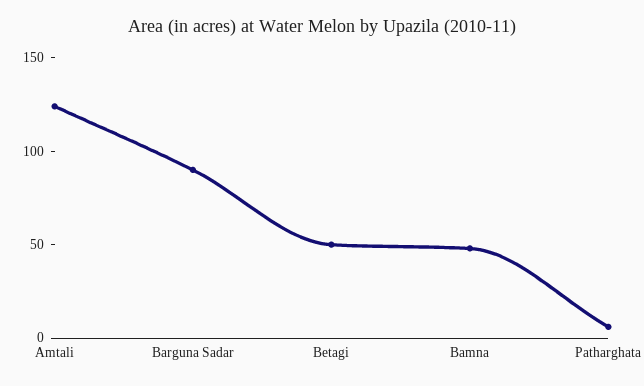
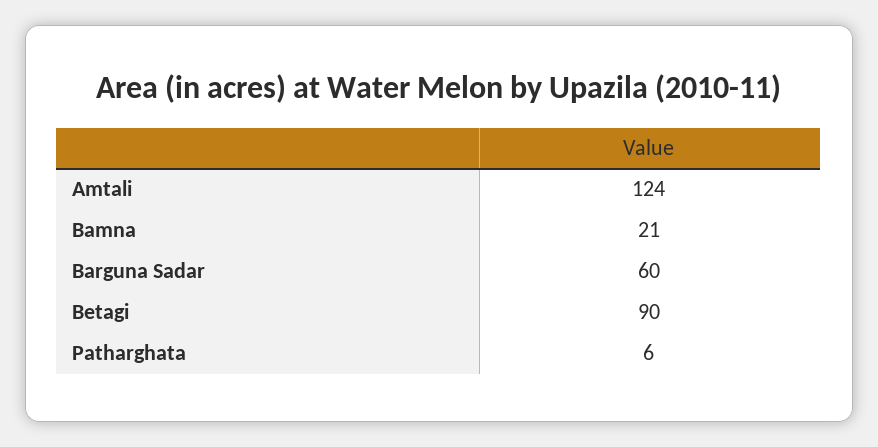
  {
    "Amtali": 124,
-   "Barguna Sadar": 90,
+   "Barguna Sadar": 60,
-   "Betagi": 50,
+   "Betagi": 90,
-   "Bamna": 50,
+   "Bamna": 21,
    "Patharghata": 6
  }

